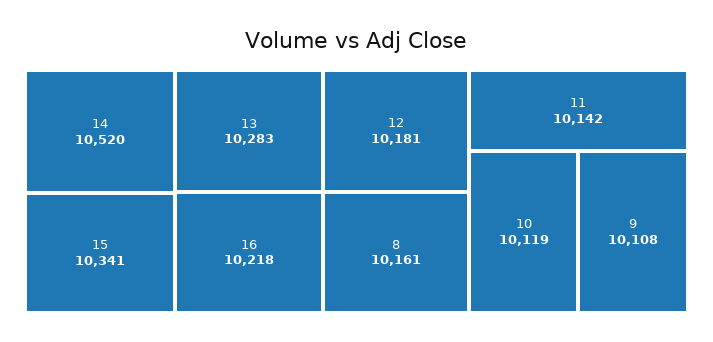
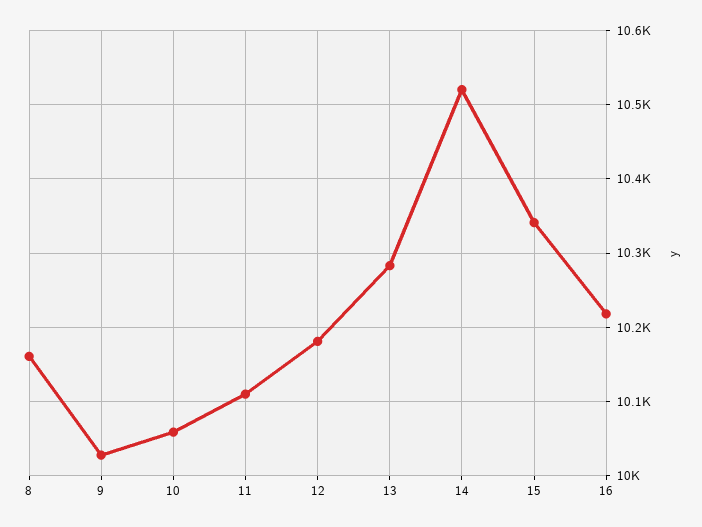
  {
    "14": 10520,
    "15": 10341,
    "13": 10283,
    "16": 10218,
    "12": 10181,
    "8": 10161,
-   "11": 10142,
+   "11": 10110,
-   "10": 10119,
+   "10": 10060,
-   "9": 10108
+   "9": 10030
  }

